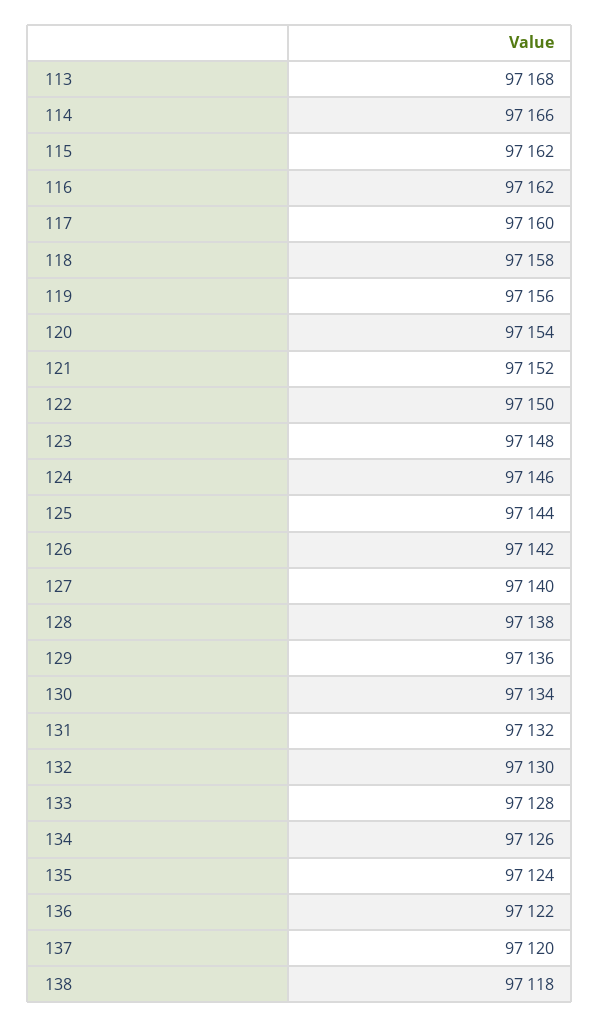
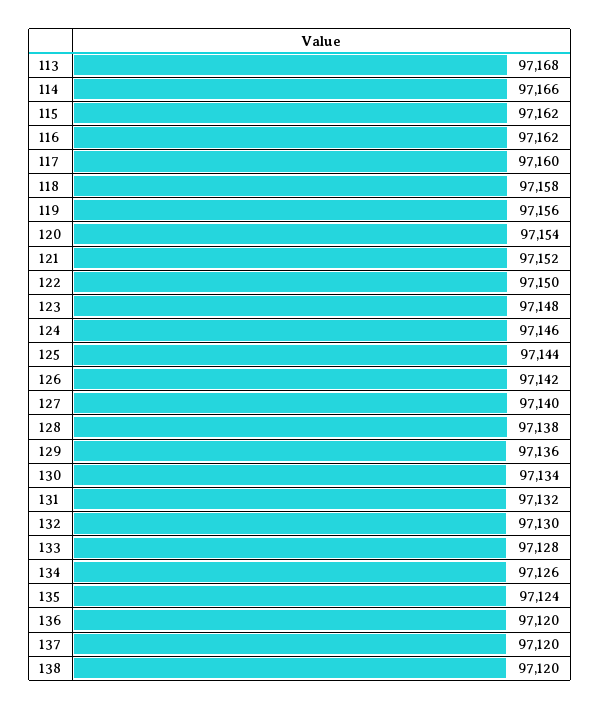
  {
    "113": 97168,
    "114": 97166,
    "115": 97162,
    "116": 97162,
    "117": 97160,
    "118": 97158,
    "119": 97156,
    "120": 97154,
    "121": 97152,
    "122": 97150,
    "123": 97148,
    "124": 97146,
    "125": 97144,
    "126": 97142,
    "127": 97140,
    "128": 97138,
    "129": 97136,
    "130": 97134,
    "131": 97132,
    "132": 97130,
    "133": 97128,
    "134": 97126,
    "135": 97124,
-   "136": 97122,
+   "136": 97120,
    "137": 97120,
-   "138": 97118
+   "138": 97120
  }

